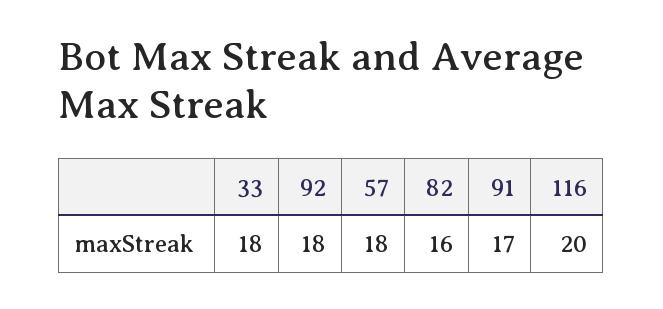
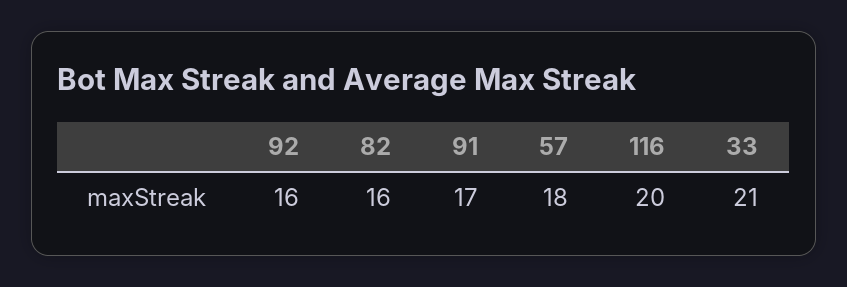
  {
-   "33": 18,
+   "33": 21,
-   "92": 18,
+   "92": 16,
    "57": 18,
    "82": 16,
    "91": 17,
    "116": 20
  }

